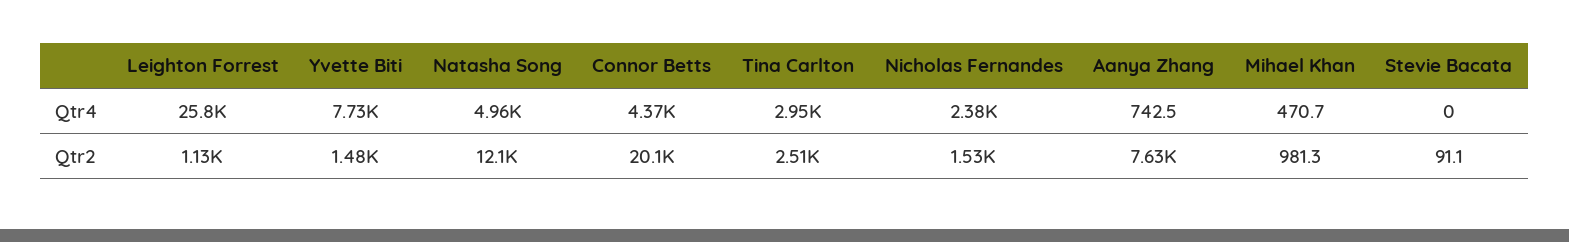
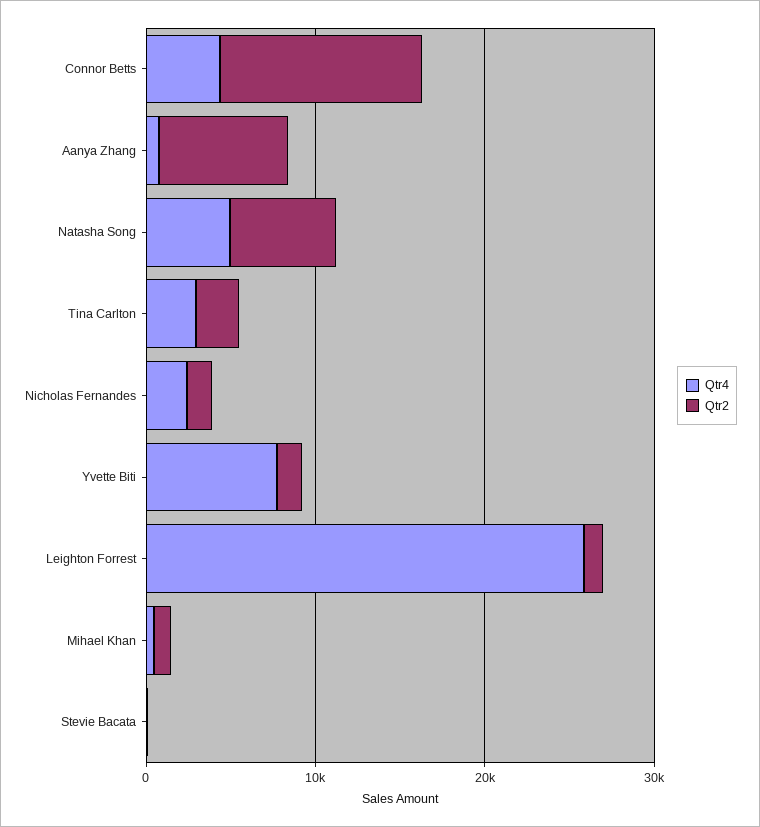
  {
    "Qtr4": {
      "Leighton Forrest": 25800,
      "Yvette Biti": 7730,
      "Natasha Song": 4960,
      "Connor Betts": 4370,
      "Tina Carlton": 2950,
      "Nicholas Fernandes": 2380,
      "Aanya Zhang": 742.5,
      "Mihael Khan": 470.7,
      "Stevie Bacata": 0
    },
    "Qtr2": {
      "Leighton Forrest": 1130,
      "Yvette Biti": 1480,
-     "Natasha Song": 12100,
+     "Natasha Song": 6000,
-     "Connor Betts": 20100,
+     "Connor Betts": 12000,
      "Tina Carlton": 2510,
      "Nicholas Fernandes": 1530,
      "Aanya Zhang": 7630,
      "Mihael Khan": 981.3,
      "Stevie Bacata": 91.1
    }
  }

